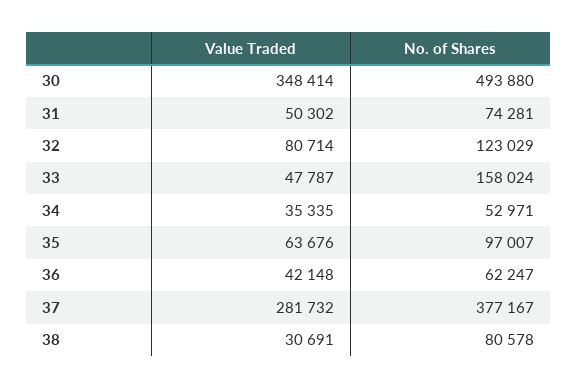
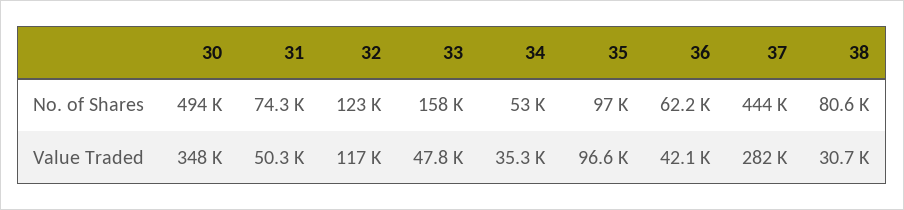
  {
    "Value Traded": {
      "30": 348414,
      "31": 50302,
-     "32": 80714,
+     "32": 117000,
      "33": 47787,
      "34": 35335,
-     "35": 63676,
+     "35": 96600,
      "36": 42148,
      "37": 281732,
      "38": 30691
    },
    "No. of Shares": {
      "30": 493880,
      "31": 74281,
      "32": 123029,
      "33": 158024,
      "34": 52971,
      "35": 97007,
      "36": 62247,
-     "37": 377167,
+     "37": 444000,
      "38": 80578
    }
  }

